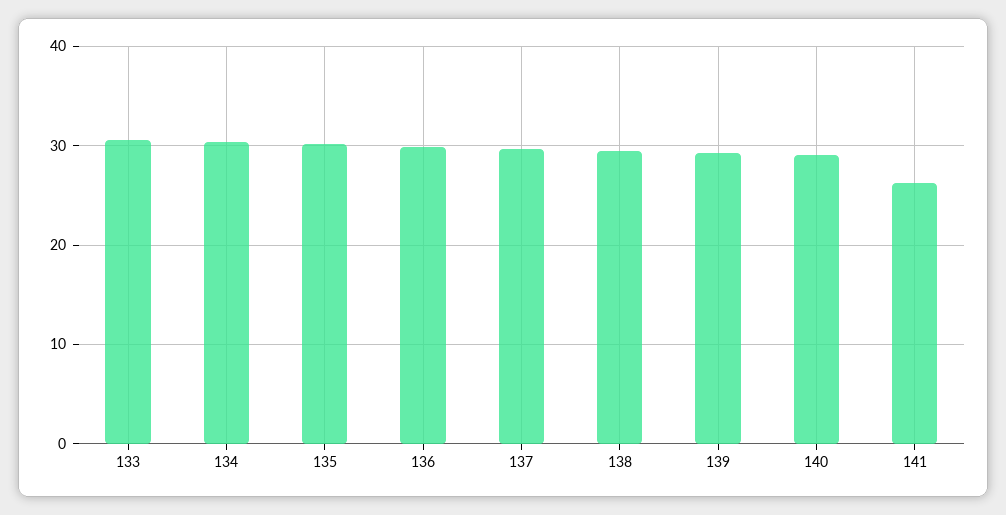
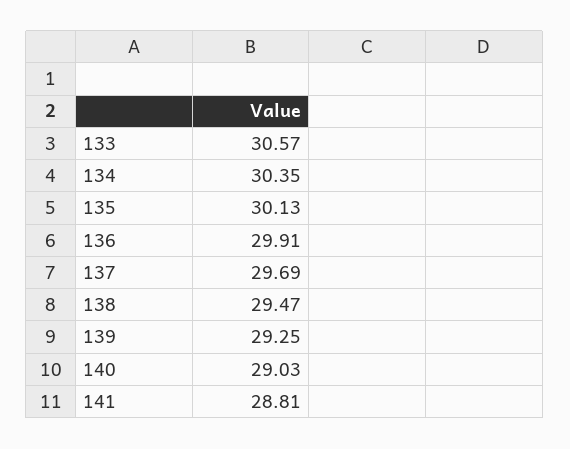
  {
    "133": 30.57,
    "134": 30.35,
    "135": 30.13,
    "136": 29.91,
    "137": 29.69,
    "138": 29.47,
    "139": 29.25,
    "140": 29.03,
-   "141": 26
+   "141": 28.81
  }

